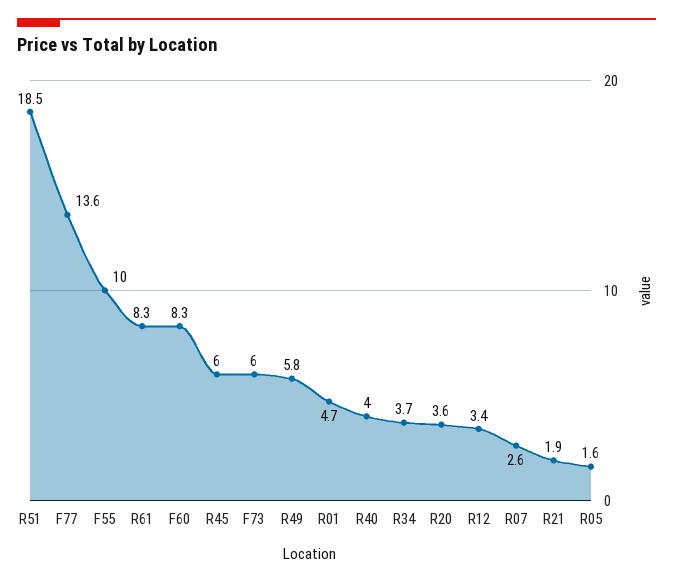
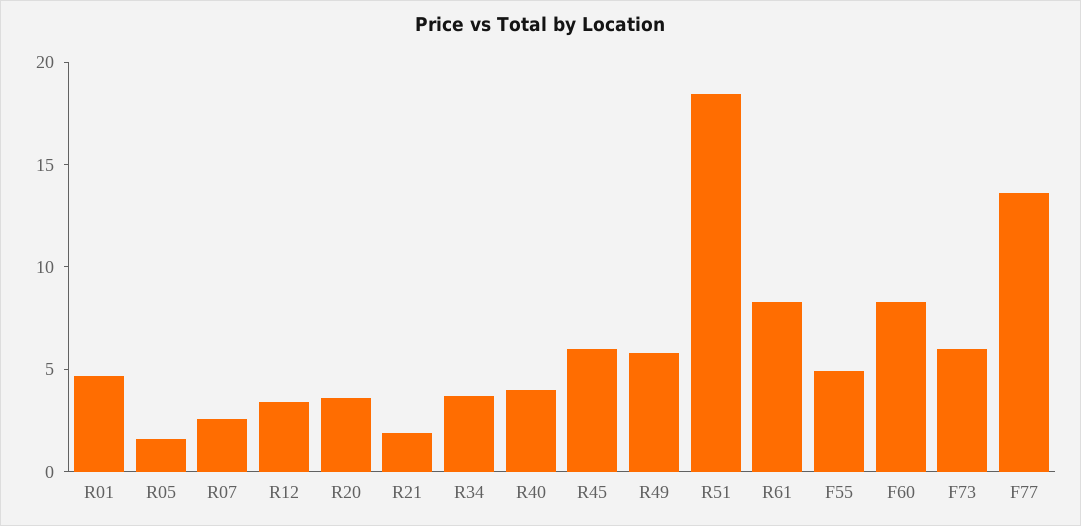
  {
    "R51": 18.5,
    "F77": 13.6,
-   "F55": 10,
+   "F55": 5,
    "R61": 8.3,
    "F60": 8.3,
    "R45": 6,
    "F73": 6,
    "R49": 5.8,
    "R01": 4.7,
    "R40": 4,
    "R34": 3.7,
    "R20": 3.6,
    "R12": 3.4,
    "R07": 2.6,
    "R21": 1.9,
    "R05": 1.6
  }

